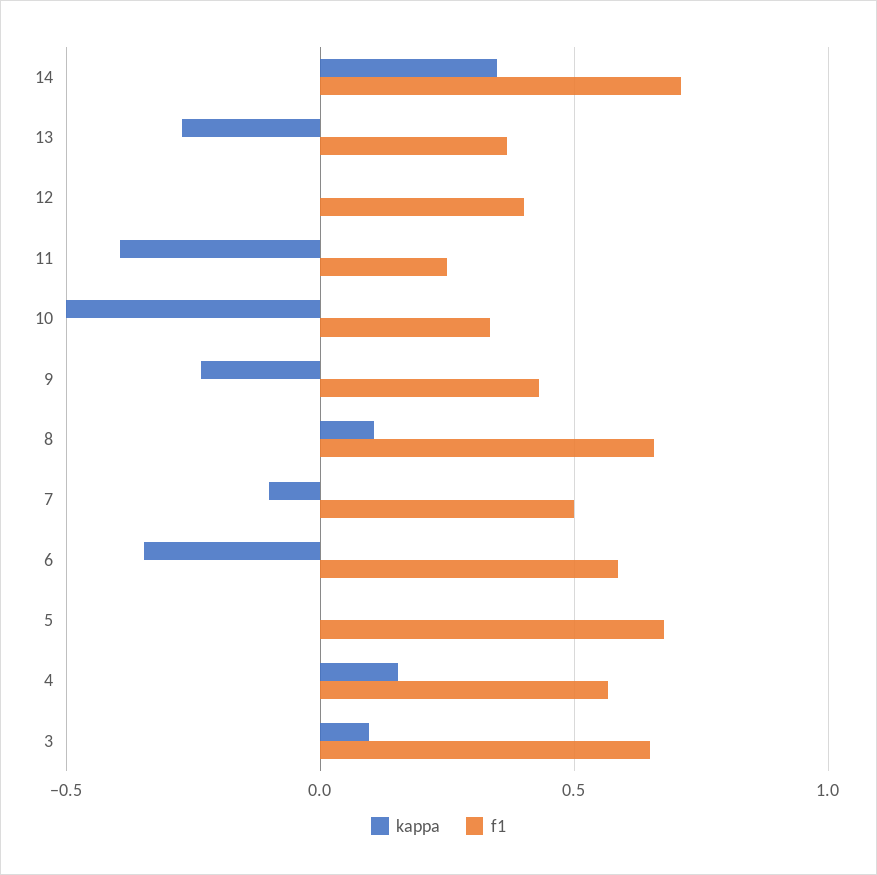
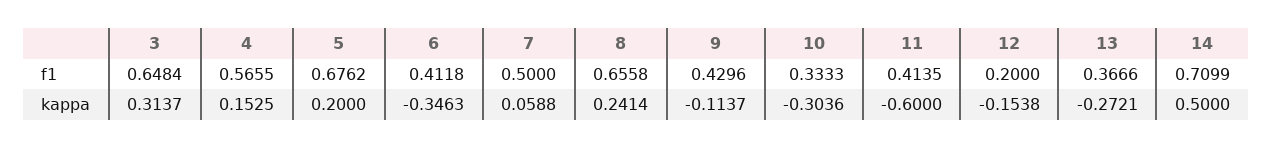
  {
    "kappa": {
-     "14": 0.35,
+     "14": 0.5,
      "13": -0.2721,
-     "12": 0,
+     "12": -0.1538,
-     "11": -0.4,
+     "11": -0.6,
-     "10": -0.5,
+     "10": -0.3036,
-     "9": -0.25,
+     "9": -0.1137,
-     "8": 0.1,
+     "8": 0.2414,
-     "7": -0.1,
+     "7": 0.0588,
      "6": -0.3463,
-     "5": 0,
+     "5": 0.2,
      "4": 0.1525,
-     "3": 0.1
+     "3": 0.3137
    },
    "f1": {
      "14": 0.7099,
      "13": 0.3666,
-     "12": 0.4,
+     "12": 0.2,
-     "11": 0.25,
+     "11": 0.4135,
      "10": 0.3333,
      "9": 0.4296,
      "8": 0.6558,
      "7": 0.5,
-     "6": 0.6,
+     "6": 0.4118,
      "5": 0.6762,
      "4": 0.5655,
      "3": 0.6484
    }
  }

